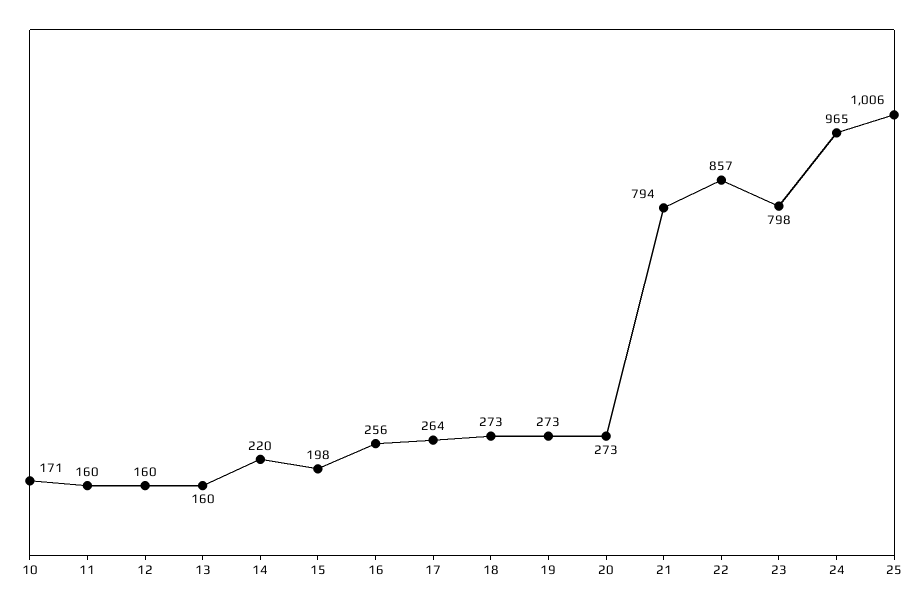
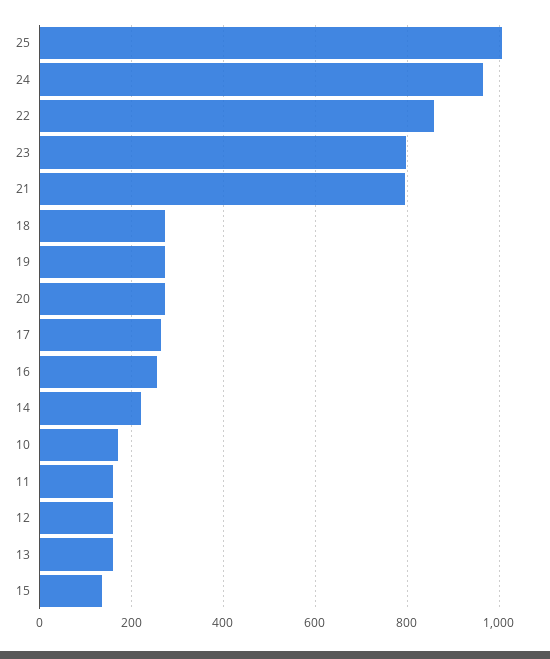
  {
    "10": 171,
    "11": 160,
    "12": 160,
    "13": 160,
    "14": 220,
-   "15": 198,
+   "15": 140,
    "16": 256,
    "17": 264,
    "18": 273,
    "19": 273,
    "20": 273,
    "21": 794,
    "22": 857,
    "23": 798,
    "24": 965,
    "25": 1006
  }

